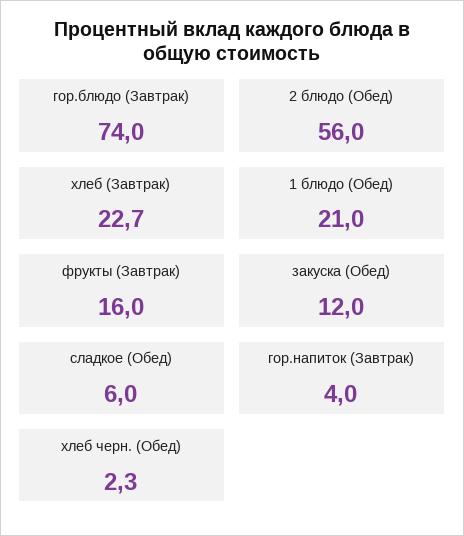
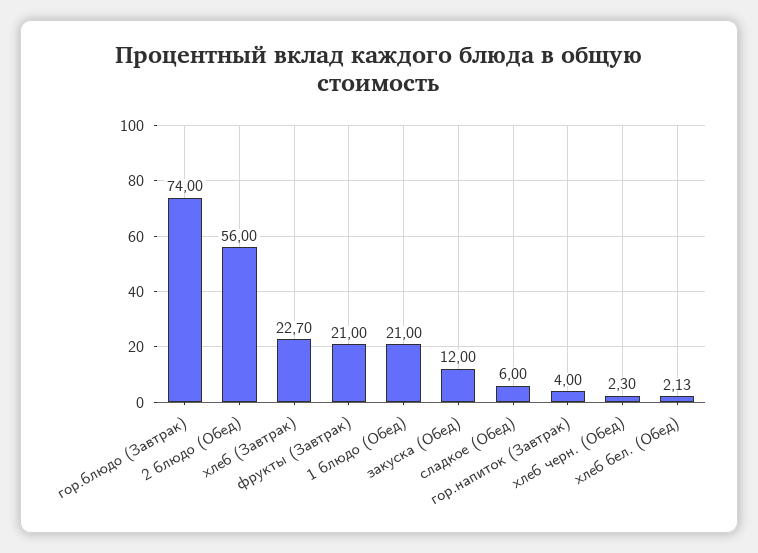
  {
    "гор.блюдо (Завтрак)": 74,
    "2 блюдо (Обед)": 56,
    "хлеб (Завтрак)": 22.7,
    "1 блюдо (Обед)": 21,
-   "фрукты (Завтрак)": 16,
+   "фрукты (Завтрак)": 21,
    "закуска (Обед)": 12,
    "сладкое (Обед)": 6,
    "гор.напиток (Завтрак)": 4,
-   "хлеб черн. (Обед)": 2.3
+   "хлеб черн. (Обед)": 2.3,
+   "хлеб бел. (Обед)": 2.13
  }

